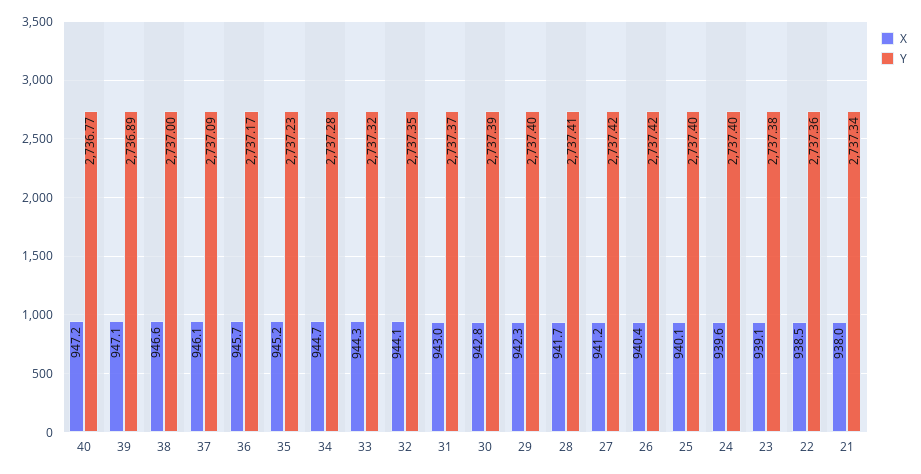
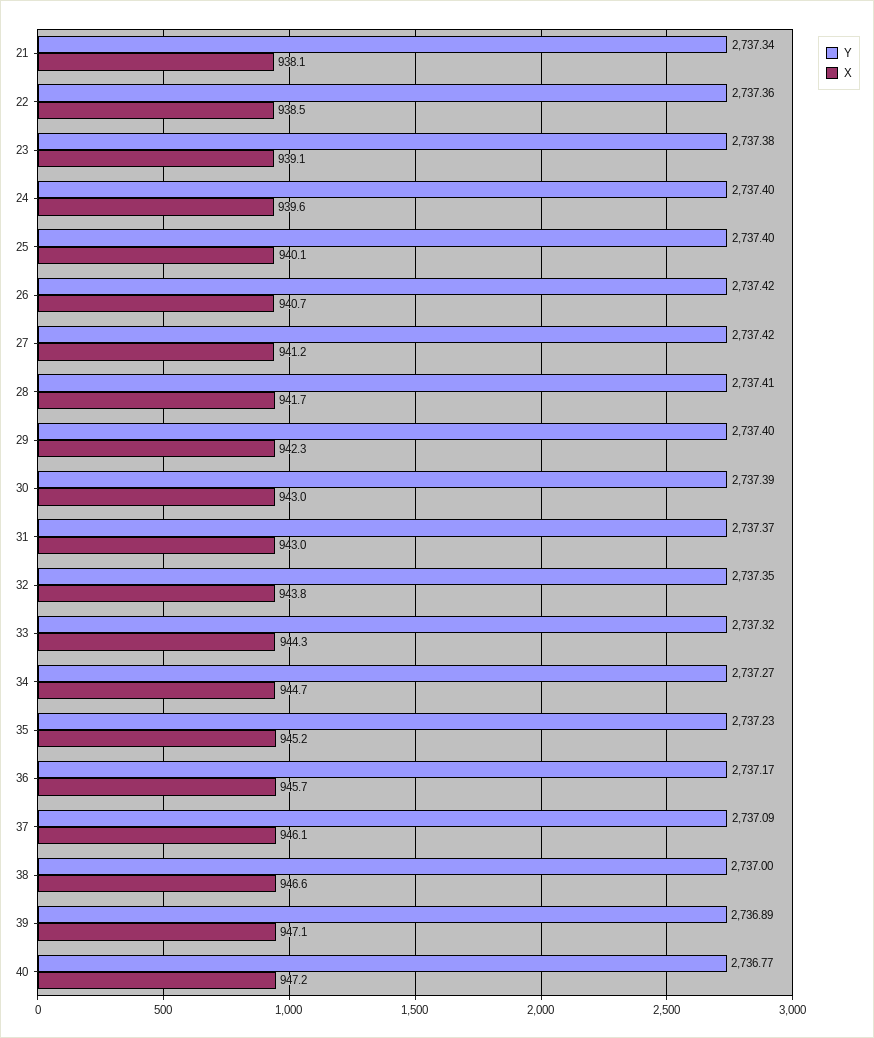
  {
    "X": {
      "40": 947.2,
      "39": 947.1,
      "38": 946.6,
      "37": 946.1,
      "36": 945.7,
      "35": 945.2,
      "34": 944.7,
      "33": 944.3,
-     "32": 944.1,
+     "32": 943.8,
      "31": 943,
-     "30": 942.8,
+     "30": 943,
      "29": 942.3,
      "28": 941.7,
      "27": 941.2,
-     "26": 940.4,
+     "26": 940.7,
      "25": 940.1,
      "24": 939.6,
      "23": 939.1,
      "22": 938.5,
-     "21": 938
+     "21": 938.1
    },
    "Y": {
      "40": 2736.77,
      "39": 2736.89,
      "38": 2737,
      "37": 2737.09,
      "36": 2737.17,
      "35": 2737.23,
-     "34": 2737.28,
+     "34": 2737.27,
      "33": 2737.32,
      "32": 2737.35,
      "31": 2737.37,
      "30": 2737.39,
      "29": 2737.4,
      "28": 2737.41,
      "27": 2737.42,
      "26": 2737.42,
      "25": 2737.4,
      "24": 2737.4,
      "23": 2737.38,
      "22": 2737.36,
      "21": 2737.34
    }
  }

